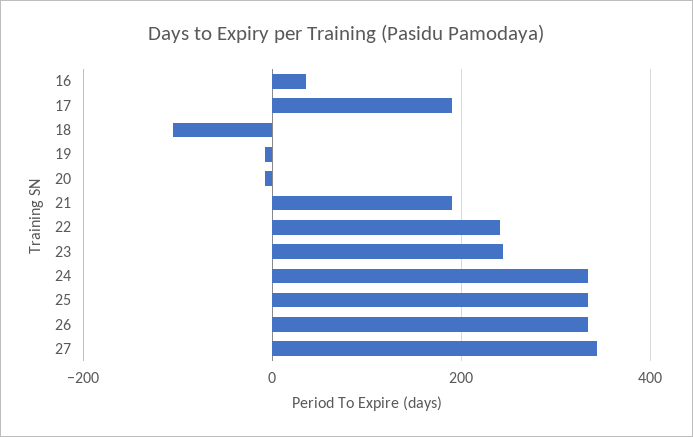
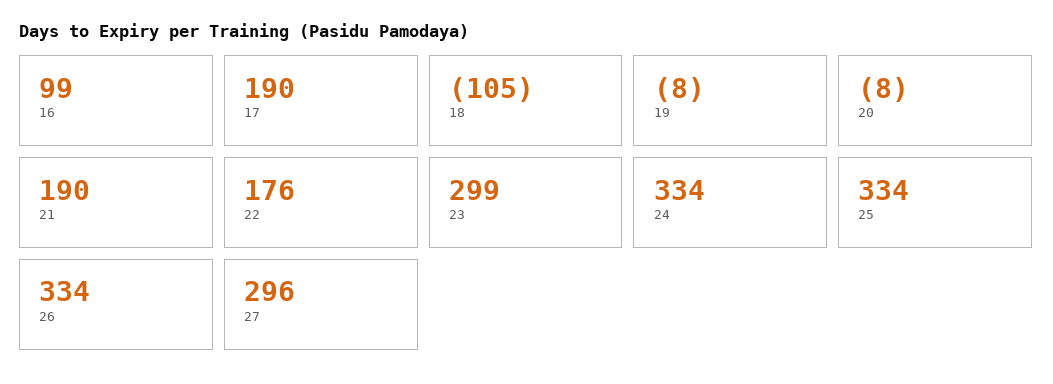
  {
-   "16": 40,
+   "16": 99,
    "17": 190,
    "18": -105,
    "19": -8,
    "20": -8,
    "21": 190,
-   "22": 240,
+   "22": 176,
-   "23": 240,
+   "23": 299,
    "24": 334,
    "25": 334,
    "26": 334,
-   "27": 340
+   "27": 296
  }

